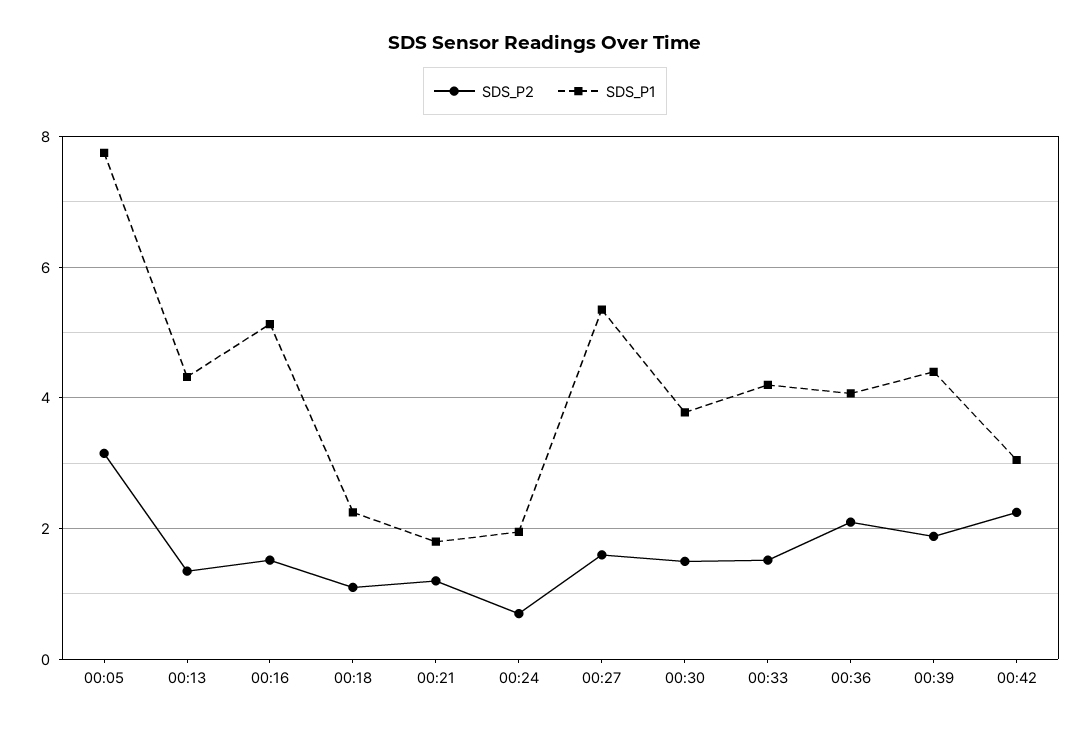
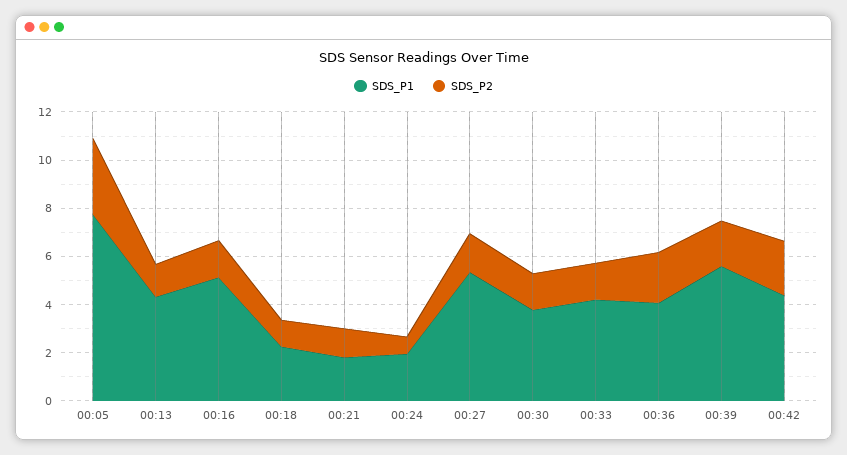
  {
    "SDS_P2": {
      "00:05": 3.2,
      "00:13": 1.4,
      "00:16": 1.6,
      "00:18": 1.2,
      "00:21": 1.2,
      "00:24": 0.8,
      "00:27": 1.6,
      "00:30": 1.6,
      "00:33": 1.6,
      "00:36": 2.2,
      "00:39": 1.8,
      "00:42": 2.2
    },
    "SDS_P1": {
      "00:05": 7.8,
      "00:13": 4.4,
      "00:16": 5.2,
      "00:18": 2.2,
      "00:21": 1.8,
      "00:24": 2,
      "00:27": 5.4,
      "00:30": 3.8,
      "00:33": 4.2,
      "00:36": 4,
-     "00:39": 4.4,
+     "00:39": 5.5,
-     "00:42": 3
+     "00:42": 4.5
    }
  }

